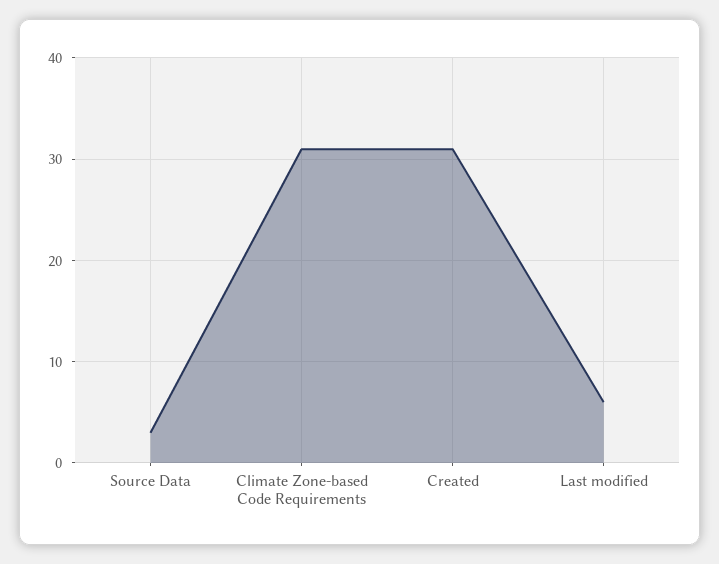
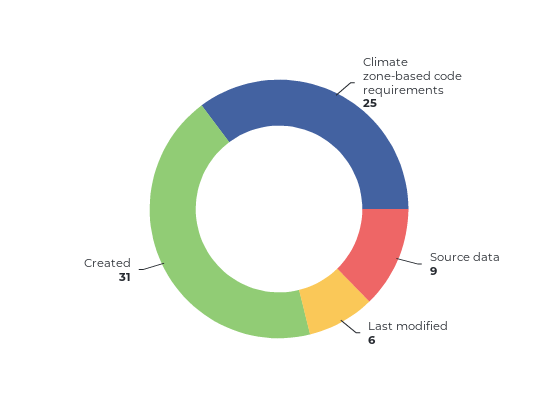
  {
-   "Source Data": 3,
+   "Source Data": 9,
-   "Climate Zone-based Code Requirements": 31,
+   "Climate Zone-based Code Requirements": 25,
    "Created": 31,
    "Last modified": 6
  }

